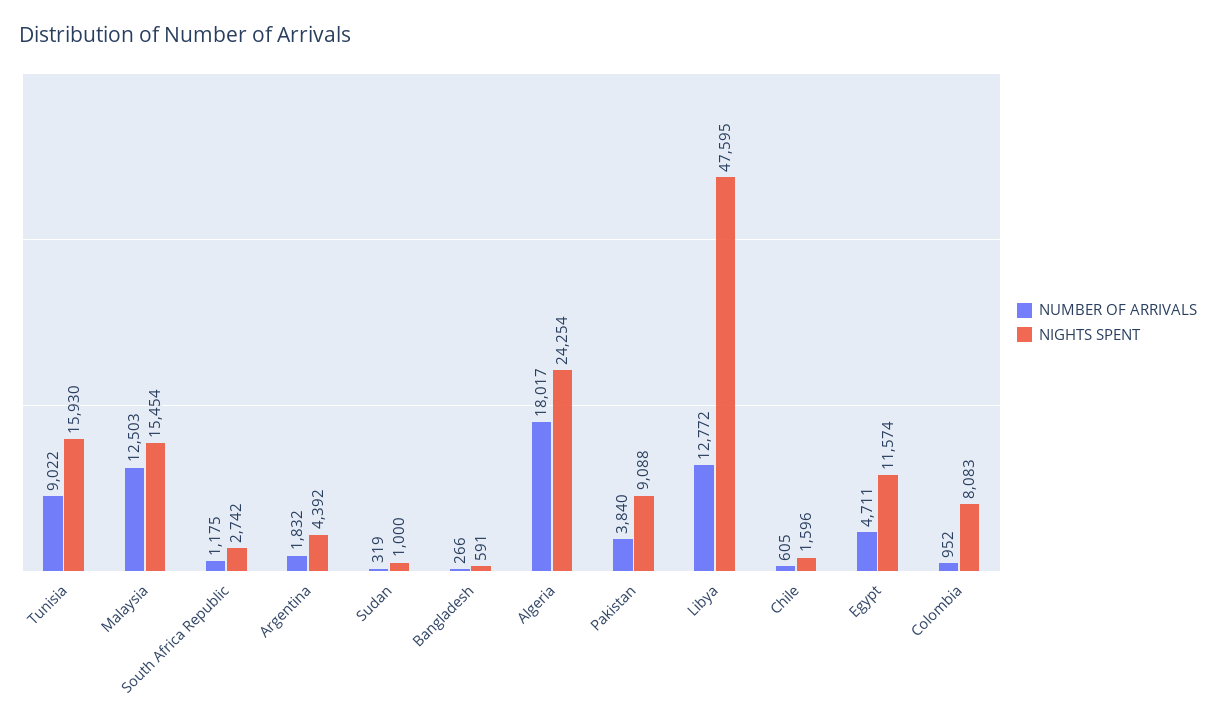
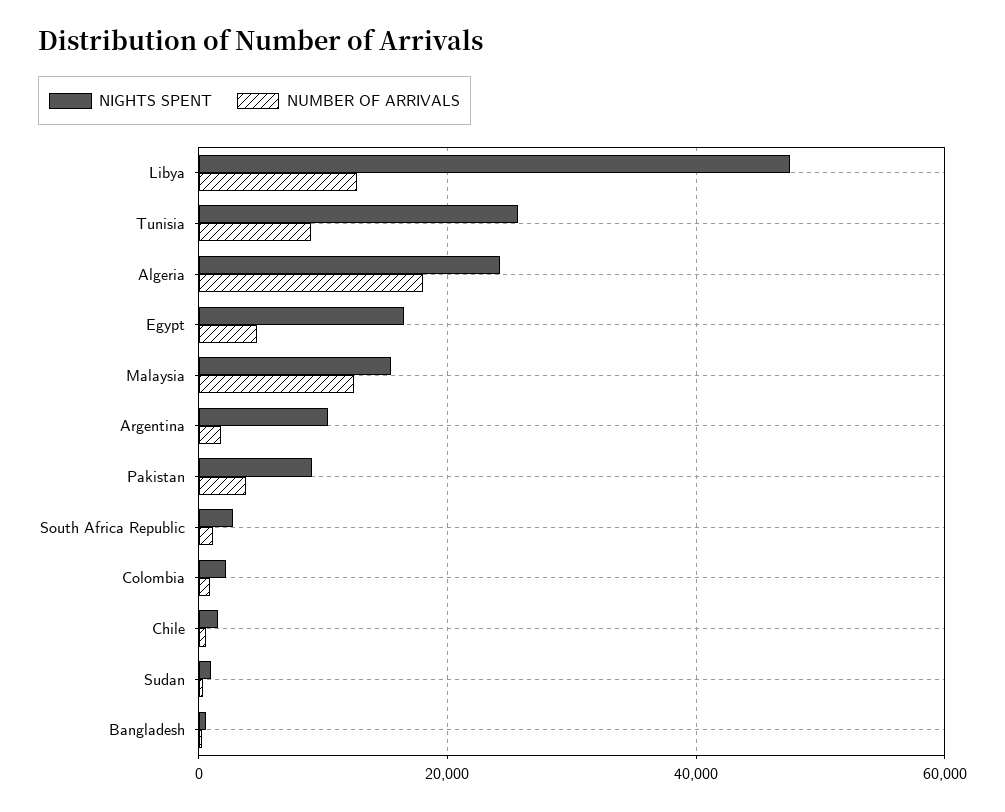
  {
    "NUMBER OF ARRIVALS": {
      "Tunisia": 9022,
      "Malaysia": 12503,
      "South Africa Republic": 1175,
      "Argentina": 1832,
      "Sudan": 319,
      "Bangladesh": 266,
      "Algeria": 18017,
      "Pakistan": 3840,
      "Libya": 12772,
      "Chile": 605,
      "Egypt": 4711,
      "Colombia": 952
    },
    "NIGHTS SPENT": {
-     "Tunisia": 15930,
+     "Tunisia": 26000,
      "Malaysia": 15454,
      "South Africa Republic": 2742,
-     "Argentina": 4392,
+     "Argentina": 10000,
      "Sudan": 1000,
      "Bangladesh": 591,
      "Algeria": 24254,
      "Pakistan": 9088,
      "Libya": 47595,
      "Chile": 1596,
-     "Egypt": 11574,
+     "Egypt": 16000,
-     "Colombia": 8083
+     "Colombia": 2000
    }
  }

